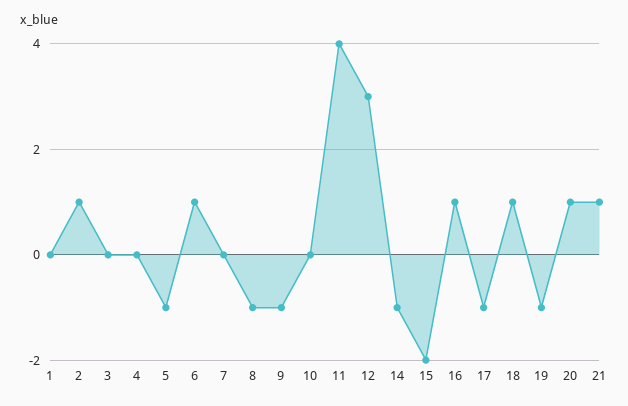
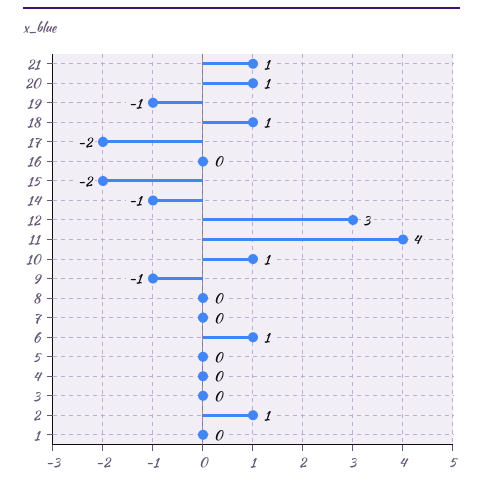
  {
    "1": 0,
    "2": 1,
    "3": 0,
    "4": 0,
-   "5": -1,
+   "5": 0,
    "6": 1,
    "7": 0,
-   "8": -1,
+   "8": 0,
    "9": -1,
-   "10": 0,
+   "10": 1,
    "11": 4,
    "12": 3,
    "14": -1,
    "15": -2,
-   "16": 1,
+   "16": 0,
-   "17": -1,
+   "17": -2,
    "18": 1,
    "19": -1,
    "20": 1,
    "21": 1
  }

